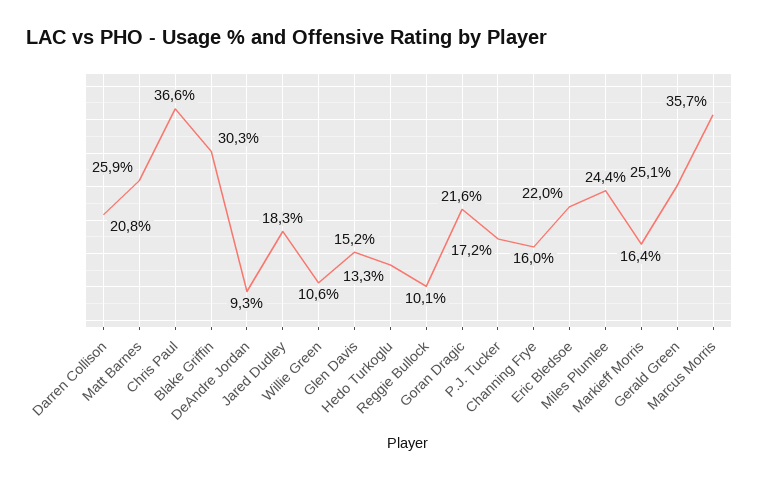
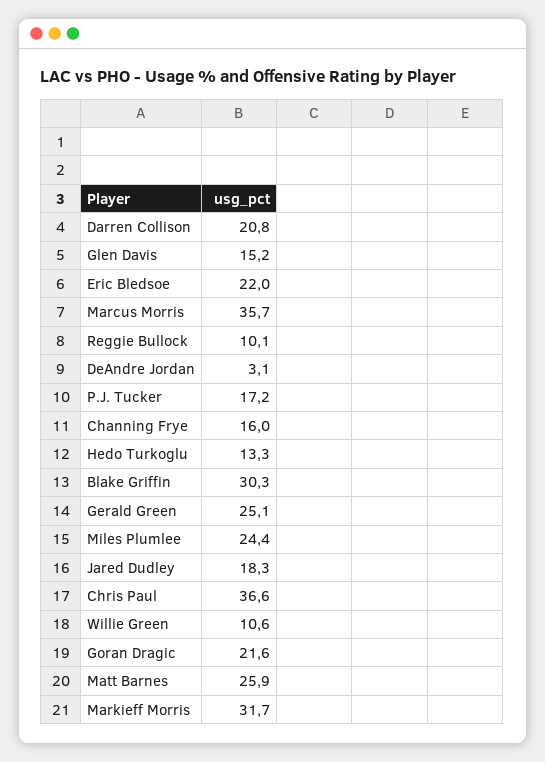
  {
    "Darren Collison": 20.8,
    "Matt Barnes": 25.9,
    "Chris Paul": 36.6,
    "Blake Griffin": 30.3,
-   "DeAndre Jordan": 9.3,
+   "DeAndre Jordan": 3.1,
    "Jared Dudley": 18.3,
    "Willie Green": 10.6,
    "Glen Davis": 15.2,
    "Hedo Turkoglu": 13.3,
    "Reggie Bullock": 10.1,
    "Goran Dragic": 21.6,
    "P.J. Tucker": 17.2,
    "Channing Frye": 16,
    "Eric Bledsoe": 22,
    "Miles Plumlee": 24.4,
-   "Markieff Morris": 16.4,
+   "Markieff Morris": 31.7,
    "Gerald Green": 25.1,
    "Marcus Morris": 35.7
  }

